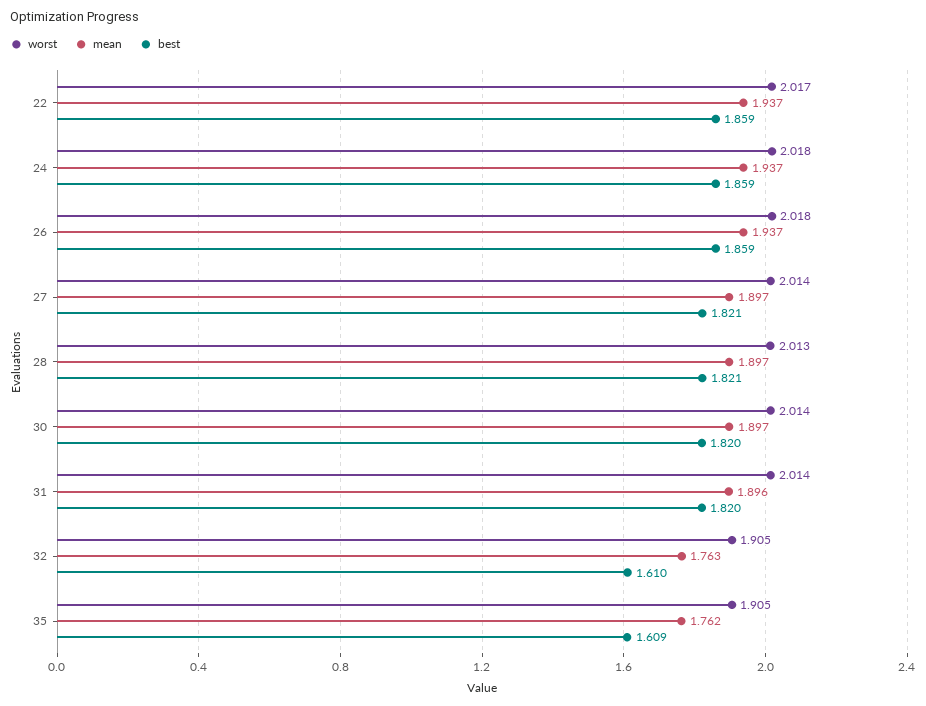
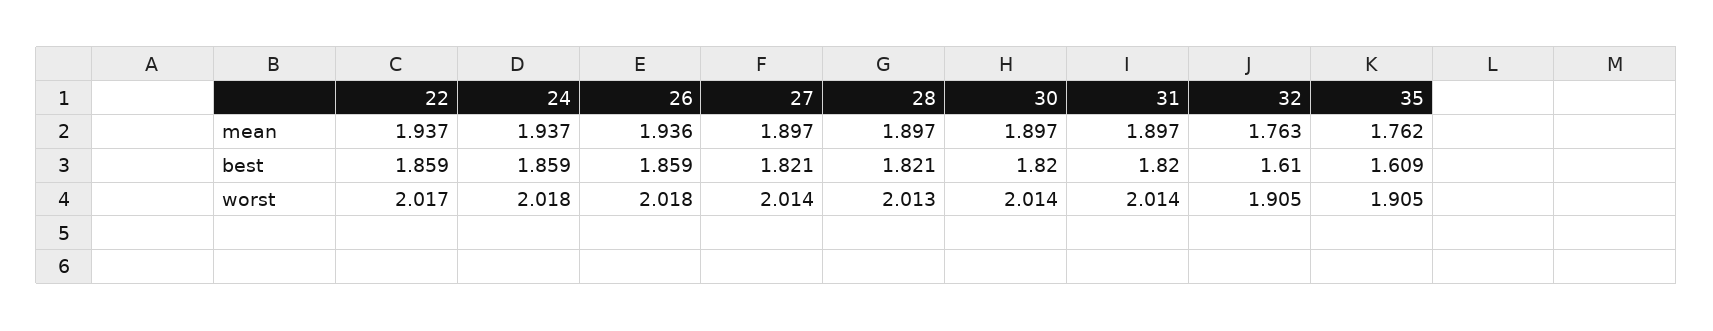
  {
    "worst": {
      "22": 2.017,
      "24": 2.018,
      "26": 2.018,
      "27": 2.014,
      "28": 2.013,
      "30": 2.014,
      "31": 2.014,
      "32": 1.905,
      "35": 1.905
    },
    "mean": {
      "22": 1.937,
      "24": 1.937,
-     "26": 1.937,
+     "26": 1.936,
      "27": 1.897,
      "28": 1.897,
      "30": 1.897,
-     "31": 1.896,
+     "31": 1.897,
      "32": 1.763,
      "35": 1.762
    },
    "best": {
      "22": 1.859,
      "24": 1.859,
      "26": 1.859,
      "27": 1.821,
      "28": 1.821,
      "30": 1.82,
      "31": 1.82,
      "32": 1.61,
      "35": 1.609
    }
  }

